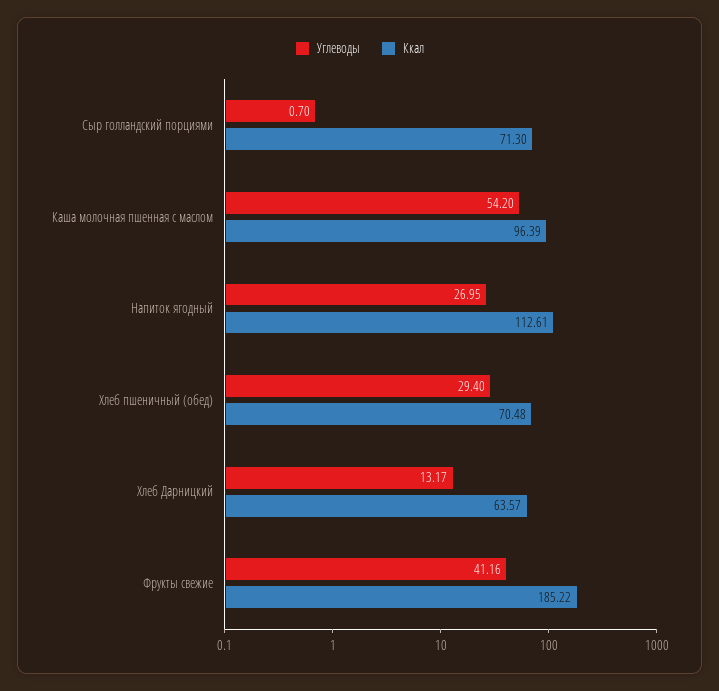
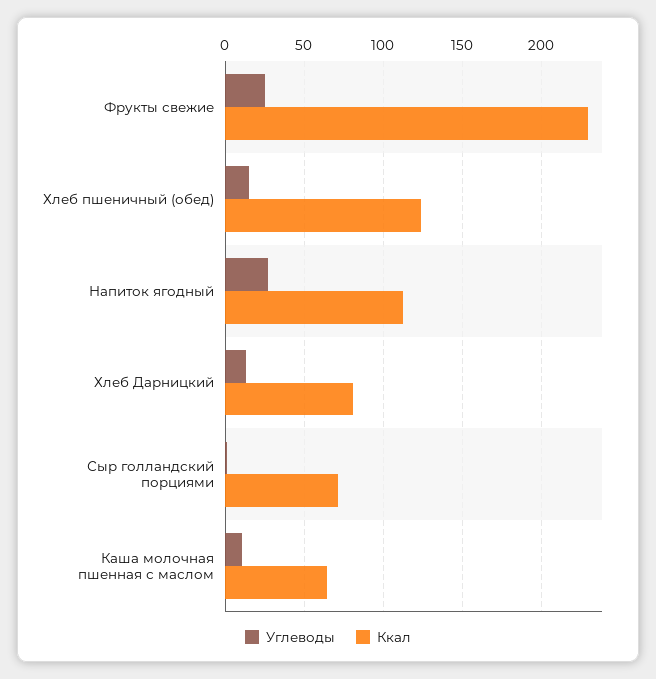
  {
    "Углеводы": {
      "Сыр голландский порциями": 0.7,
-     "Каша молочная пшенная с маслом": 54.2,
+     "Каша молочная пшенная с маслом": 10,
      "Напиток ягодный": 26.95,
-     "Хлеб пшеничный (обед)": 29.4,
+     "Хлеб пшеничный (обед)": 15,
      "Хлеб Дарницкий": 13.17,
-     "Фрукты свежие": 41.16
+     "Фрукты свежие": 25
    },
    "Ккал": {
      "Сыр голландский порциями": 71.3,
-     "Каша молочная пшенная с маслом": 96.39,
+     "Каша молочная пшенная с маслом": 65,
      "Напиток ягодный": 112.61,
-     "Хлеб пшеничный (обед)": 70.48,
+     "Хлеб пшеничный (обед)": 125,
-     "Хлеб Дарницкий": 63.57,
+     "Хлеб Дарницкий": 80,
-     "Фрукты свежие": 185.22
+     "Фрукты свежие": 230
    }
  }

